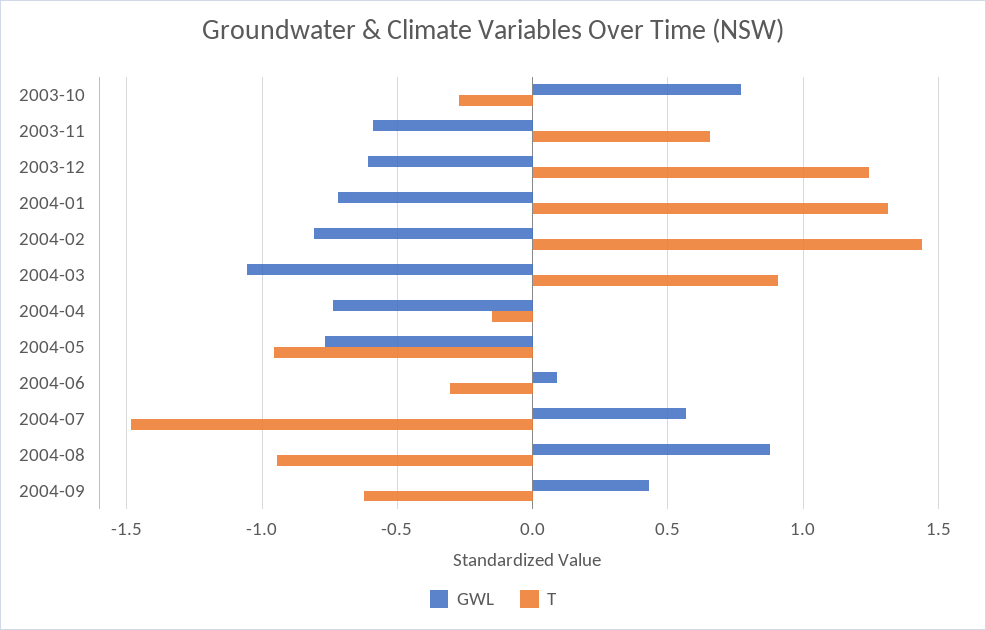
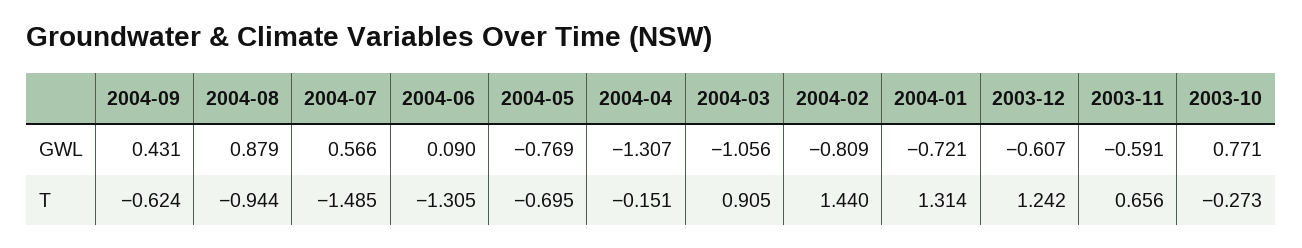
  {
    "GWL": {
      "2003-10": 0.771,
      "2003-11": -0.591,
      "2003-12": -0.607,
      "2004-01": -0.721,
      "2004-02": -0.809,
      "2004-03": -1.056,
-     "2004-04": -0.75,
+     "2004-04": -1.307,
      "2004-05": -0.769,
      "2004-06": 0.09,
      "2004-07": 0.566,
      "2004-08": 0.879,
      "2004-09": 0.431
    },
    "T": {
      "2003-10": -0.273,
      "2003-11": 0.656,
      "2003-12": 1.242,
      "2004-01": 1.314,
      "2004-02": 1.44,
      "2004-03": 0.905,
      "2004-04": -0.151,
-     "2004-05": -0.95,
+     "2004-05": -0.695,
-     "2004-06": -0.3,
+     "2004-06": -1.305,
      "2004-07": -1.485,
      "2004-08": -0.944,
      "2004-09": -0.624
    }
  }

